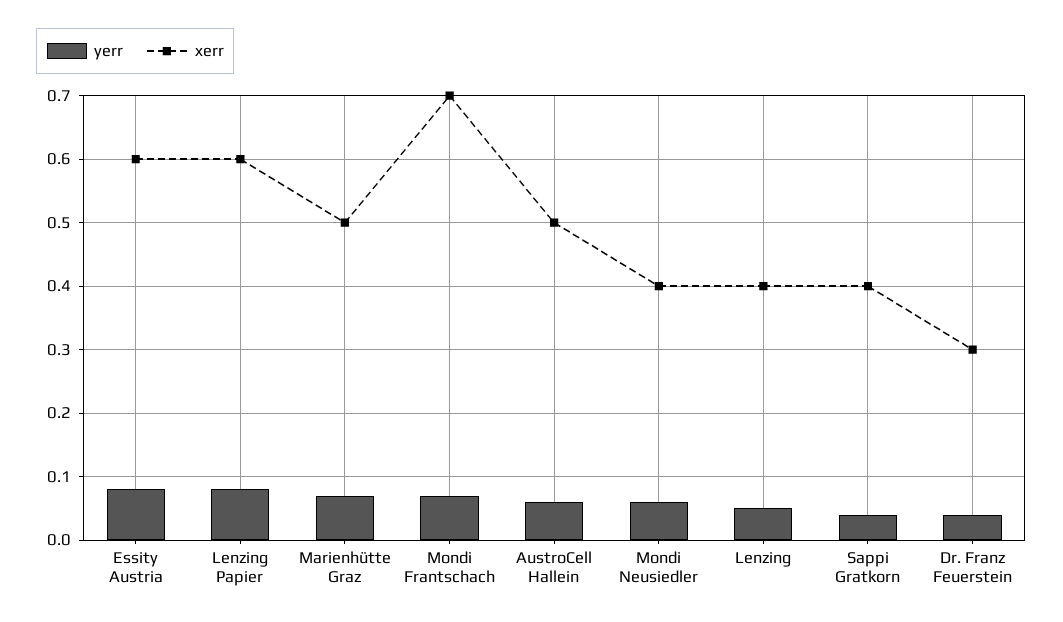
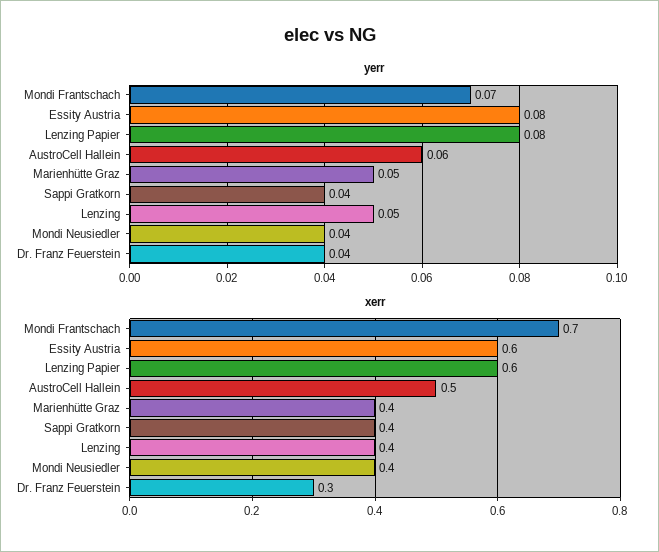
  {
    "yerr": {
      "Essity Austria": 0.08,
      "Lenzing Papier": 0.08,
-     "Marienhütte Graz": 0.07,
+     "Marienhütte Graz": 0.05,
      "Mondi Frantschach": 0.07,
      "AustroCell Hallein": 0.06,
-     "Mondi Neusiedler": 0.06,
+     "Mondi Neusiedler": 0.04,
      "Lenzing": 0.05,
      "Sappi Gratkorn": 0.04,
      "Dr. Franz Feuerstein": 0.04
    },
    "xerr": {
      "Essity Austria": 0.6,
      "Lenzing Papier": 0.6,
-     "Marienhütte Graz": 0.5,
+     "Marienhütte Graz": 0.4,
      "Mondi Frantschach": 0.7,
      "AustroCell Hallein": 0.5,
      "Mondi Neusiedler": 0.4,
      "Lenzing": 0.4,
      "Sappi Gratkorn": 0.4,
      "Dr. Franz Feuerstein": 0.3
    }
  }

